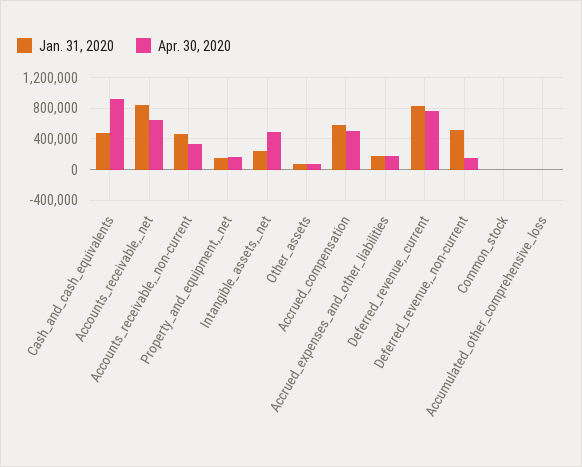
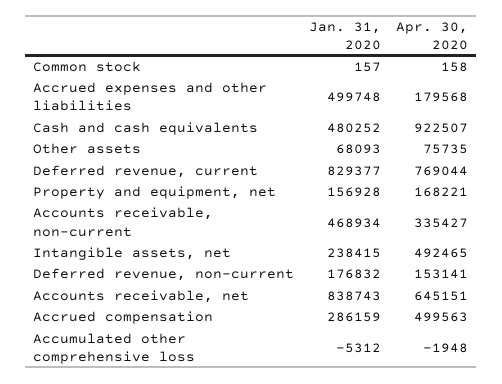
  {
    "Jan. 31, 2020": {
      "Cash_and_cash_equivalents": 480252,
      "Accounts_receivable,_net": 838743,
      "Accounts_receivable,_non-current": 468934,
      "Property_and_equipment,_net": 156928,
      "Intangible_assets,_net": 238415,
      "Other_assets": 68093,
-     "Accrued_compensation": 600000,
+     "Accrued_compensation": 286159,
-     "Accrued_expenses_and_other_liabilities": 200000,
+     "Accrued_expenses_and_other_liabilities": 499748,
      "Deferred_revenue,_current": 829377,
-     "Deferred_revenue,_non-current": 500000,
+     "Deferred_revenue,_non-current": 176832,
      "Common_stock": 157,
      "Accumulated_other_comprehensive_loss": -5312
    },
    "Apr. 30, 2020": {
      "Cash_and_cash_equivalents": 922507,
      "Accounts_receivable,_net": 645151,
      "Accounts_receivable,_non-current": 335427,
      "Property_and_equipment,_net": 168221,
      "Intangible_assets,_net": 492465,
      "Other_assets": 75735,
      "Accrued_compensation": 499563,
      "Accrued_expenses_and_other_liabilities": 179568,
      "Deferred_revenue,_current": 769044,
      "Deferred_revenue,_non-current": 153141,
      "Common_stock": 158,
      "Accumulated_other_comprehensive_loss": -1948
    }
  }

